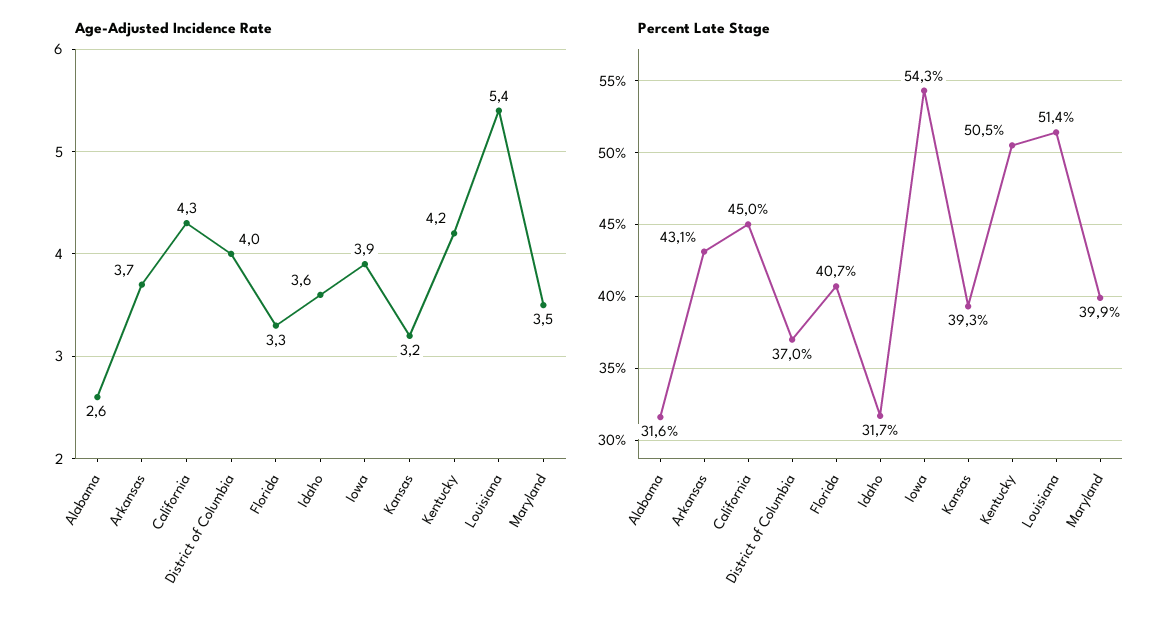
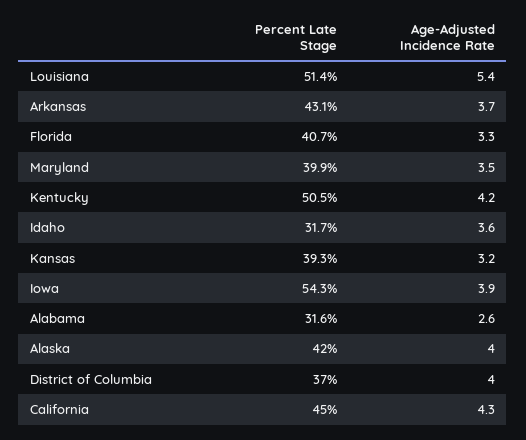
  {
    "Age-Adjusted Incidence Rate": {
      "Alabama": 2.6,
      "Arkansas": 3.7,
      "California": 4.3,
      "District of Columbia": 4,
      "Florida": 3.3,
      "Idaho": 3.6,
      "Iowa": 3.9,
      "Kansas": 3.2,
      "Kentucky": 4.2,
      "Louisiana": 5.4,
-     "Maryland": 3.5
+     "Maryland": 3.5,
+     "Alaska": 4
    },
    "Percent Late Stage": {
      "Alabama": 31.6,
      "Arkansas": 43.1,
      "California": 45,
      "District of Columbia": 37,
      "Florida": 40.7,
      "Idaho": 31.7,
      "Iowa": 54.3,
      "Kansas": 39.3,
      "Kentucky": 50.5,
      "Louisiana": 51.4,
-     "Maryland": 39.9
+     "Maryland": 39.9,
+     "Alaska": 42
    }
  }

